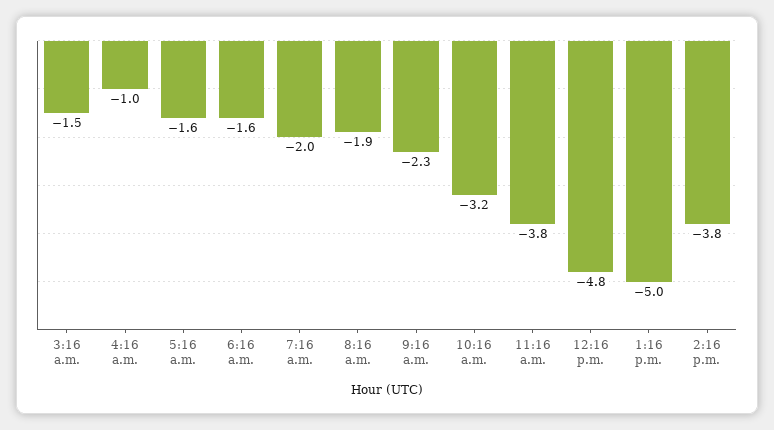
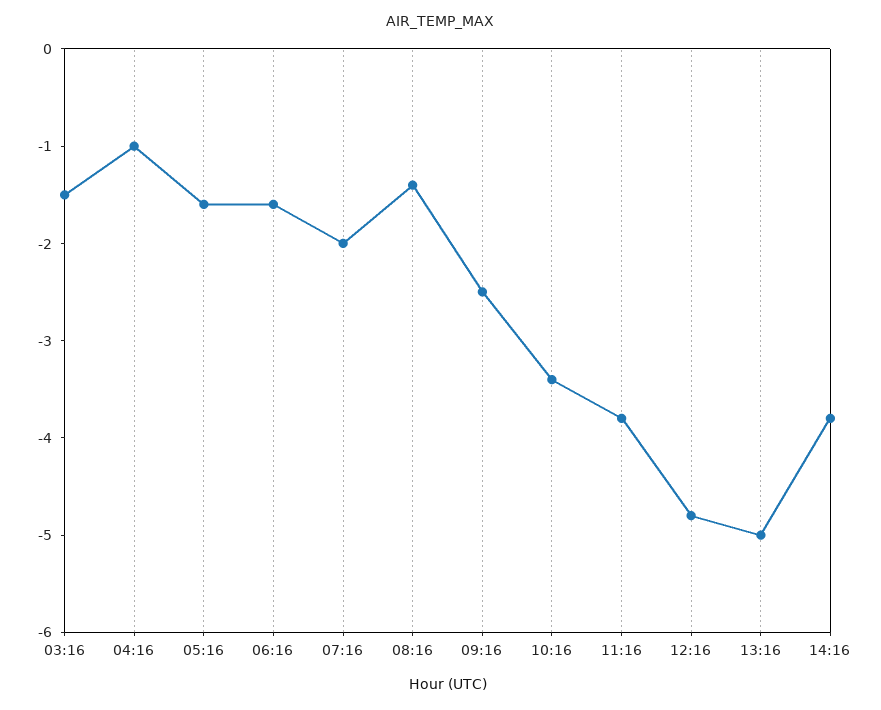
  {
    "3:16 a.m.": -1.5,
    "4:16 a.m.": -1,
    "5:16 a.m.": -1.6,
    "6:16 a.m.": -1.6,
    "7:16 a.m.": -2,
-   "8:16 a.m.": -1.9,
+   "8:16 a.m.": -1.4,
-   "9:16 a.m.": -2.3,
+   "9:16 a.m.": -2.5,
-   "10:16 a.m.": -3.2,
+   "10:16 a.m.": -3.4,
    "11:16 a.m.": -3.8,
    "12:16 p.m.": -4.8,
    "1:16 p.m.": -5,
    "2:16 p.m.": -3.8
  }

